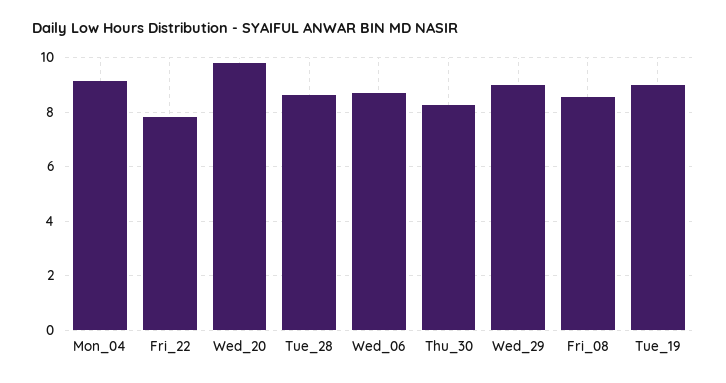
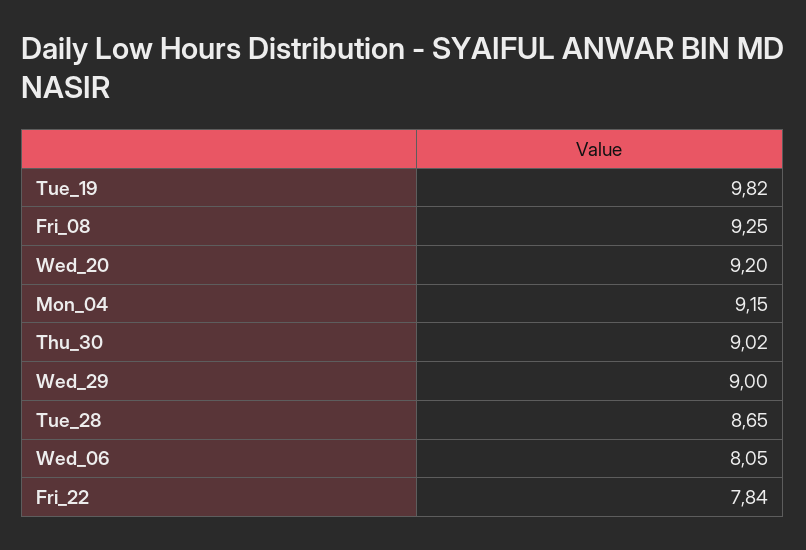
  {
    "Mon_04": 9.15,
    "Fri_22": 7.84,
-   "Wed_20": 9.75,
+   "Wed_20": 9.2,
    "Tue_28": 8.65,
-   "Wed_06": 8.75,
+   "Wed_06": 8.05,
-   "Thu_30": 8.25,
+   "Thu_30": 9.02,
    "Wed_29": 9,
-   "Fri_08": 8.5,
+   "Fri_08": 9.25,
-   "Tue_19": 9
+   "Tue_19": 9.82
  }

